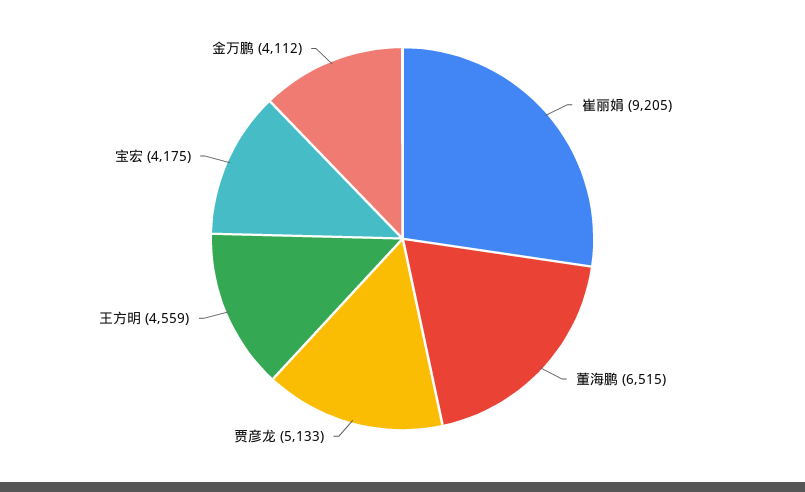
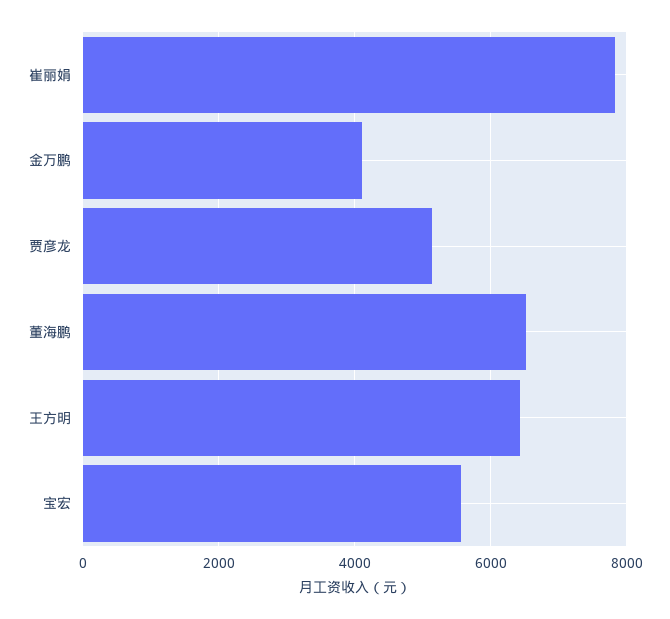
  {
-   "崔丽娟": 9205,
+   "崔丽娟": 7800,
    "董海鹏": 6515,
    "贾彦龙": 5133,
-   "王方明": 4559,
+   "王方明": 6400,
-   "宝宏": 4175,
+   "宝宏": 5600,
    "金万鹏": 4112
  }

